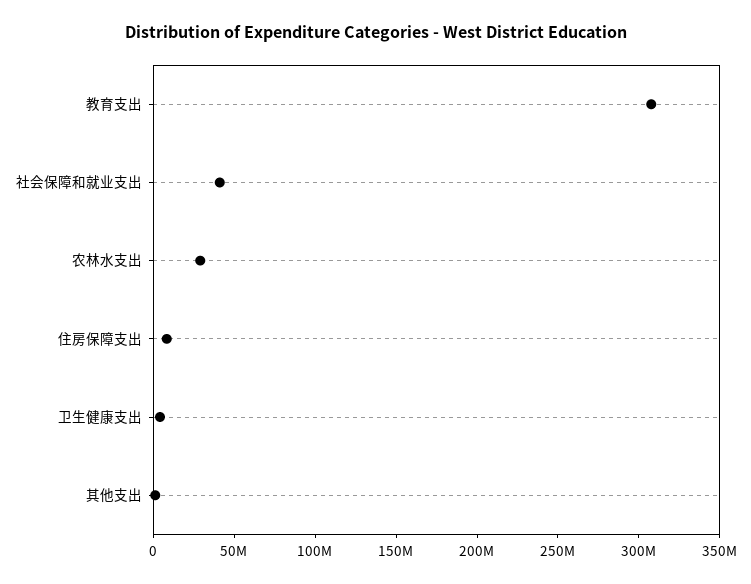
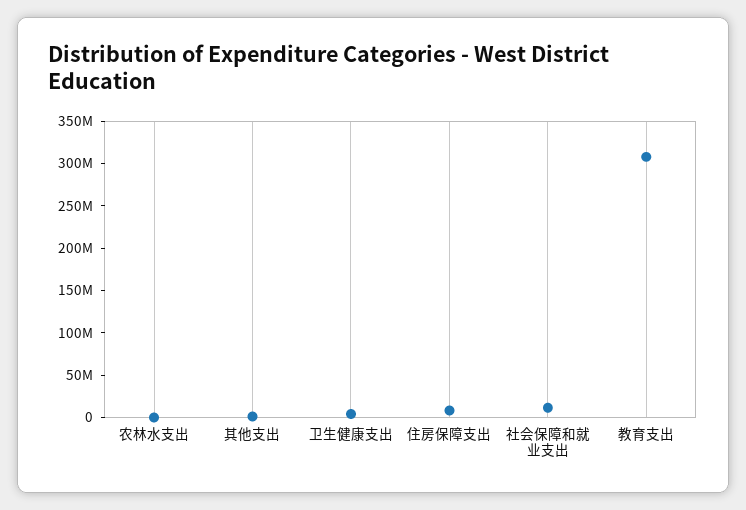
  {
    "教育支出": 310000000,
-   "社会保障和就业支出": 40000000,
+   "社会保障和就业支出": 10000000,
-   "农林水支出": 30000000,
+   "农林水支出": 0,
    "住房保障支出": 10000000,
    "卫生健康支出": 0,
    "其他支出": 0
  }

